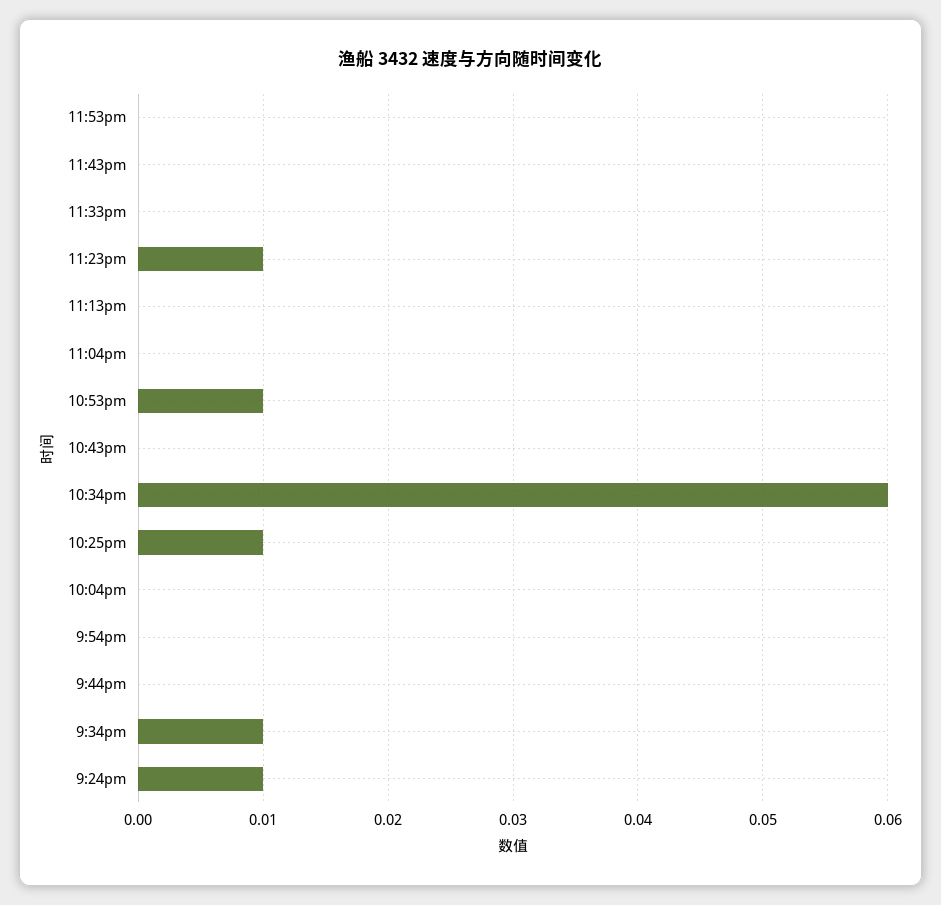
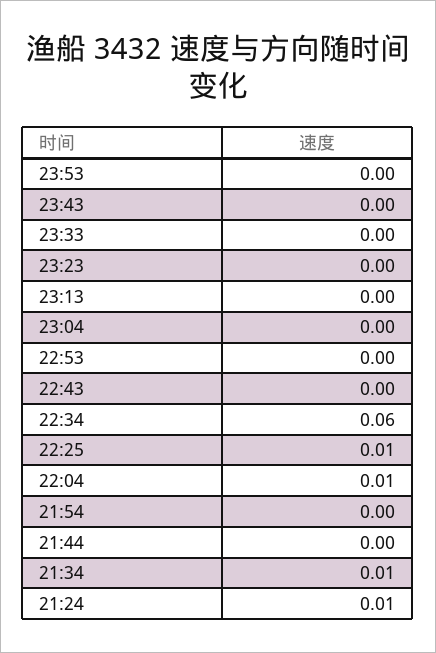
  {
    "11:53pm": 0,
    "11:43pm": 0,
    "11:33pm": 0,
-   "11:23pm": 0.01,
+   "11:23pm": 0,
    "11:13pm": 0,
    "11:04pm": 0,
-   "10:53pm": 0.01,
+   "10:53pm": 0,
    "10:43pm": 0,
    "10:34pm": 0.06,
    "10:25pm": 0.01,
-   "10:04pm": 0,
+   "10:04pm": 0.01,
    "9:54pm": 0,
    "9:44pm": 0,
    "9:34pm": 0.01,
    "9:24pm": 0.01
  }

